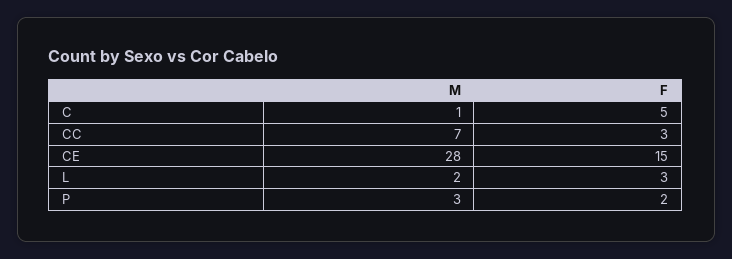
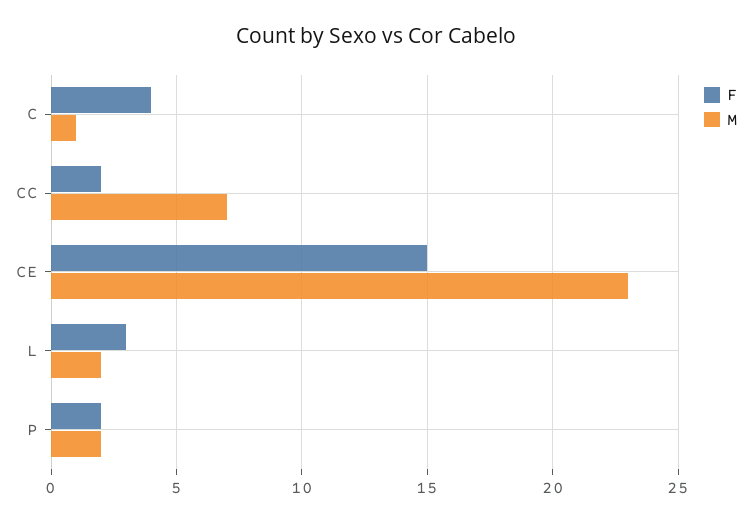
  {
    "M": {
      "C": 1,
      "CC": 7,
-     "CE": 28,
+     "CE": 23,
      "L": 2,
-     "P": 3
+     "P": 2
    },
    "F": {
-     "C": 5,
+     "C": 4,
-     "CC": 3,
+     "CC": 2,
      "CE": 15,
      "L": 3,
      "P": 2
    }
  }

